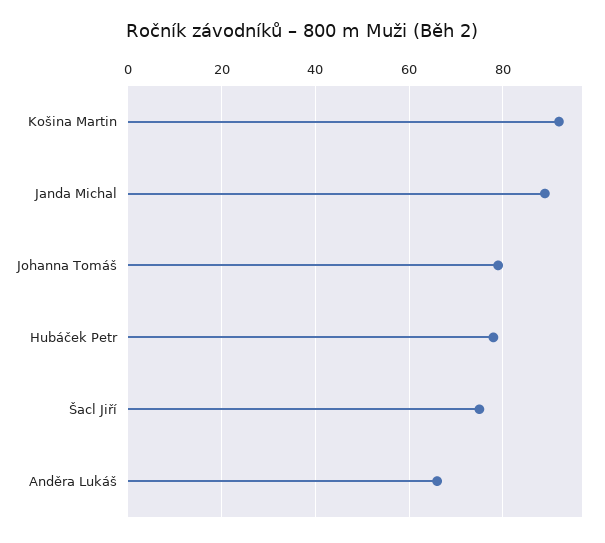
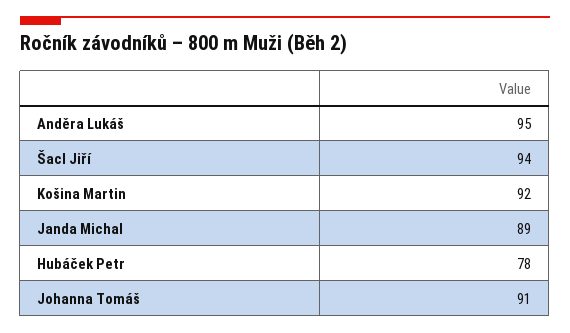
  {
    "Košina Martin": 92,
    "Janda Michal": 89,
-   "Johanna Tomáš": 80,
+   "Johanna Tomáš": 91,
    "Hubáček Petr": 78,
-   "Šacl Jiří": 75,
+   "Šacl Jiří": 94,
-   "Anděra Lukáš": 65
+   "Anděra Lukáš": 95
  }

